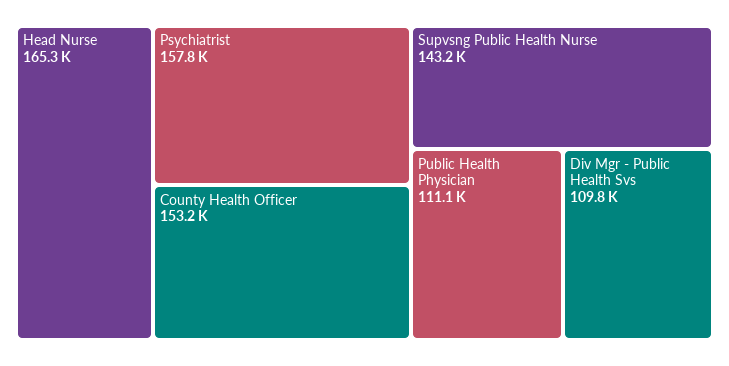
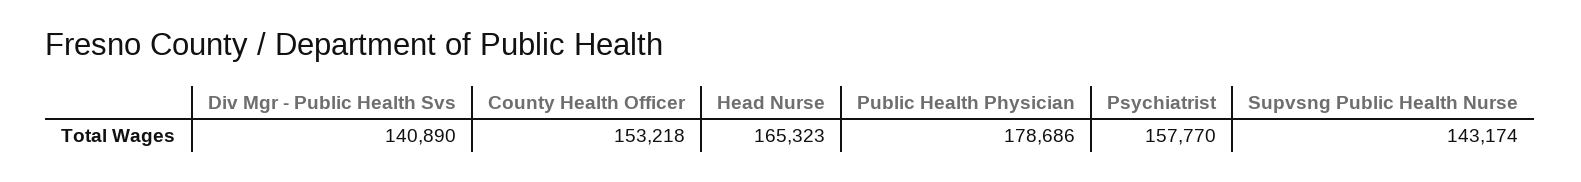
  {
    "Head Nurse": 165323,
    "Psychiatrist": 157770,
    "County Health Officer": 153218,
    "Supvsng Public Health Nurse": 143174,
-   "Public Health Physician": 111100,
+   "Public Health Physician": 178686,
-   "Div Mgr - Public Health Svs": 109800
+   "Div Mgr - Public Health Svs": 140890
  }

